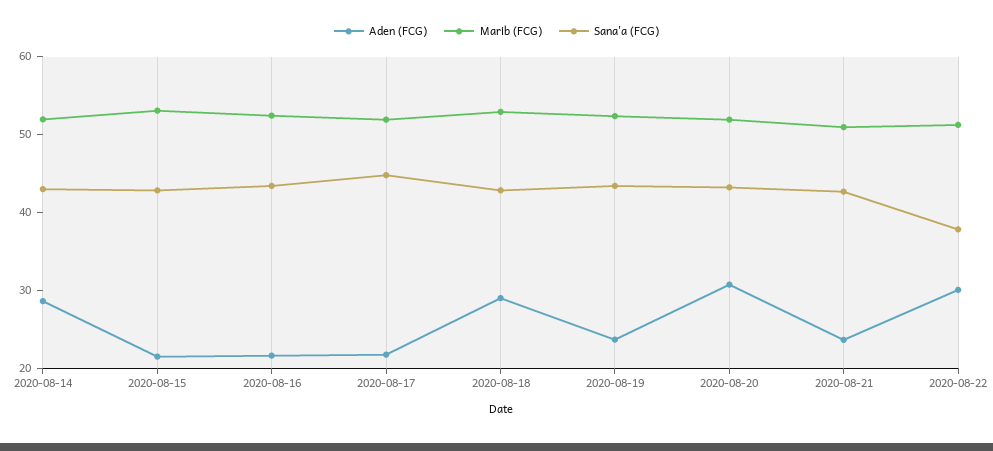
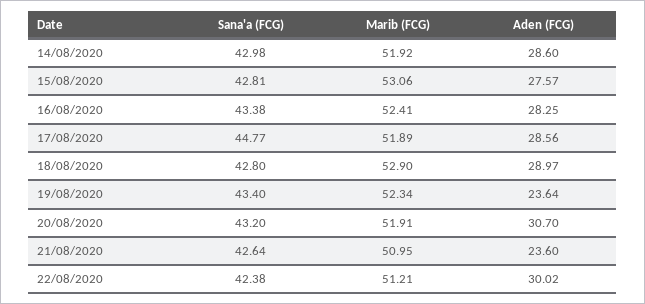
  {
    "Aden (FCG)": {
      "2020-08-14": 28.6,
-     "2020-08-15": 22,
+     "2020-08-15": 27.57,
-     "2020-08-16": 22,
+     "2020-08-16": 28.25,
-     "2020-08-17": 22,
+     "2020-08-17": 28.56,
      "2020-08-18": 28.97,
      "2020-08-19": 23.64,
      "2020-08-20": 30.7,
      "2020-08-21": 23.6,
      "2020-08-22": 30.02
    },
    "Marib (FCG)": {
      "2020-08-14": 51.92,
      "2020-08-15": 53.06,
      "2020-08-16": 52.41,
      "2020-08-17": 51.89,
      "2020-08-18": 52.9,
      "2020-08-19": 52.34,
      "2020-08-20": 51.91,
      "2020-08-21": 50.95,
      "2020-08-22": 51.21
    },
    "Sana'a (FCG)": {
      "2020-08-14": 42.98,
      "2020-08-15": 42.81,
      "2020-08-16": 43.38,
      "2020-08-17": 44.77,
      "2020-08-18": 42.8,
      "2020-08-19": 43.4,
      "2020-08-20": 43.2,
      "2020-08-21": 42.64,
-     "2020-08-22": 38
+     "2020-08-22": 42.38
    }
  }

